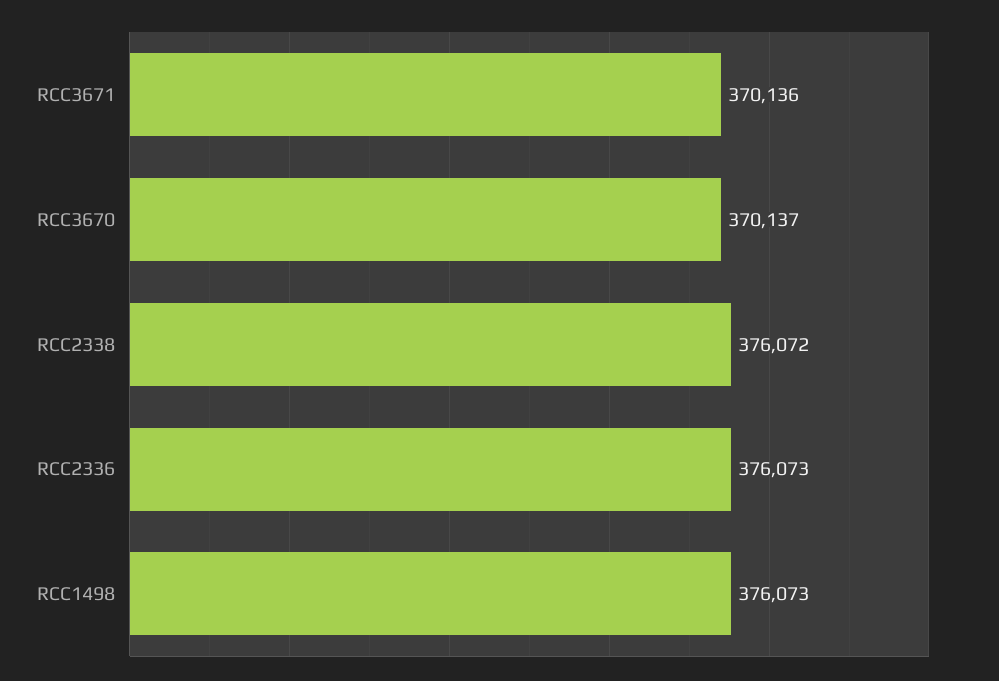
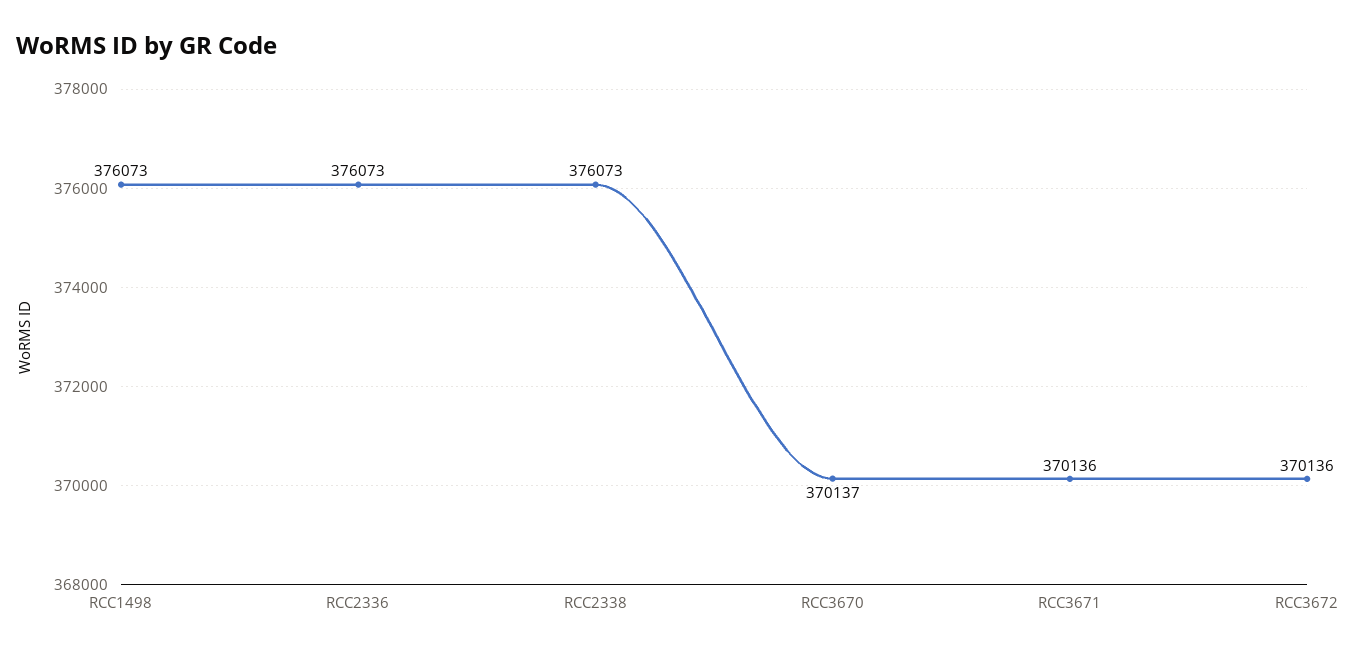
  {
    "RCC3671": 370136,
    "RCC3670": 370137,
-   "RCC2338": 376072,
+   "RCC2338": 376073,
    "RCC2336": 376073,
-   "RCC1498": 376073
+   "RCC1498": 376073,
+   "RCC3672": 370136
  }

